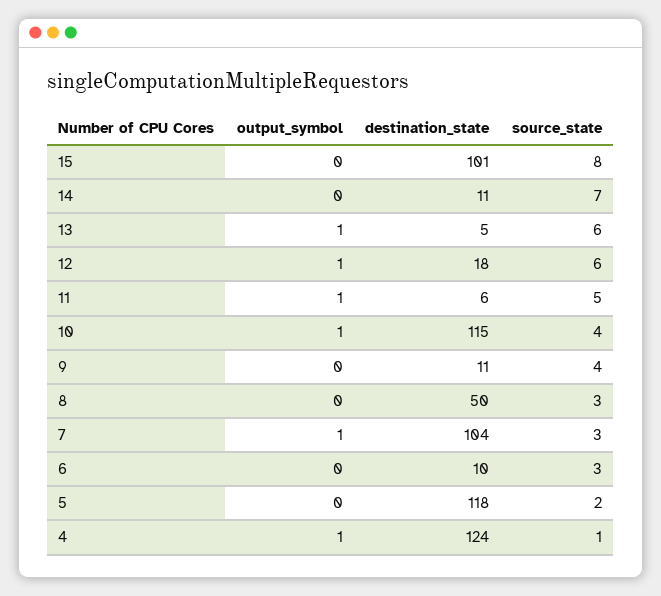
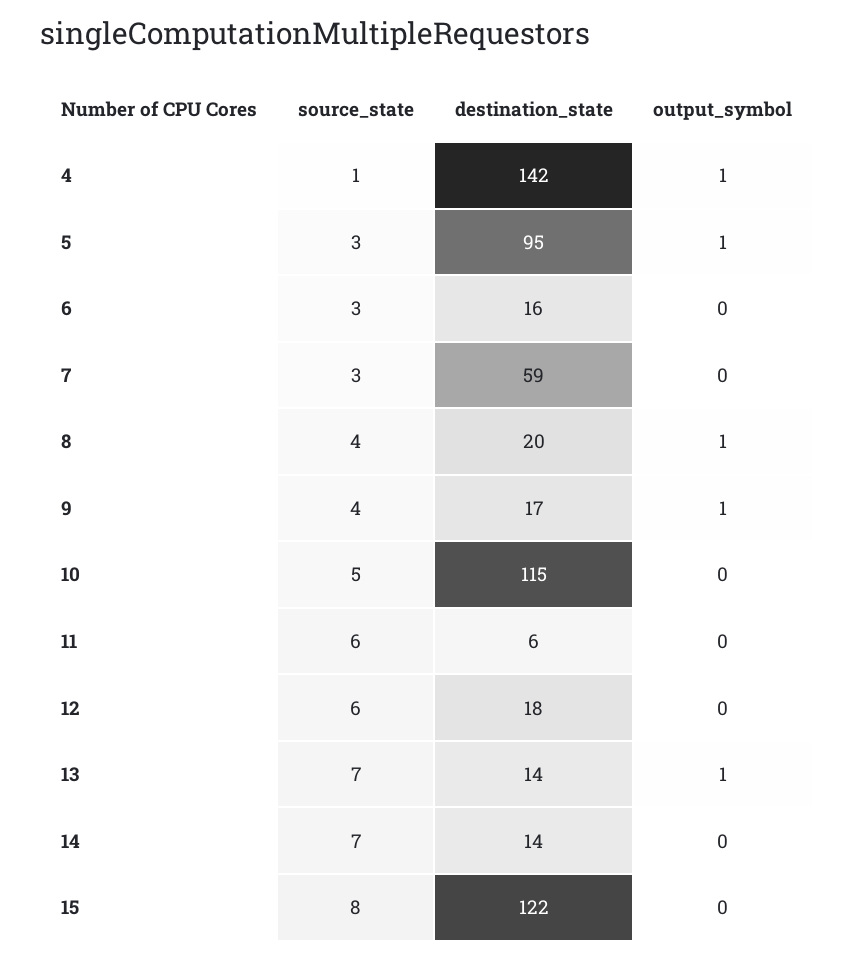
  {
    "output_symbol": {
      "15": 0,
      "14": 0,
      "13": 1,
-     "12": 1,
+     "12": 0,
-     "11": 1,
+     "11": 0,
-     "10": 1,
+     "10": 0,
-     "9": 0,
+     "9": 1,
-     "8": 0,
+     "8": 1,
-     "7": 1,
+     "7": 0,
      "6": 0,
-     "5": 0,
+     "5": 1,
      "4": 1
    },
    "destination_state": {
-     "15": 101,
+     "15": 122,
-     "14": 11,
+     "14": 14,
-     "13": 5,
+     "13": 14,
      "12": 18,
      "11": 6,
      "10": 115,
-     "9": 11,
+     "9": 17,
-     "8": 50,
+     "8": 20,
-     "7": 104,
+     "7": 59,
-     "6": 10,
+     "6": 16,
-     "5": 118,
+     "5": 95,
-     "4": 124
+     "4": 142
    },
    "source_state": {
      "15": 8,
      "14": 7,
-     "13": 6,
+     "13": 7,
      "12": 6,
-     "11": 5,
+     "11": 6,
-     "10": 4,
+     "10": 5,
      "9": 4,
-     "8": 3,
+     "8": 4,
      "7": 3,
      "6": 3,
-     "5": 2,
+     "5": 3,
      "4": 1
    }
  }

